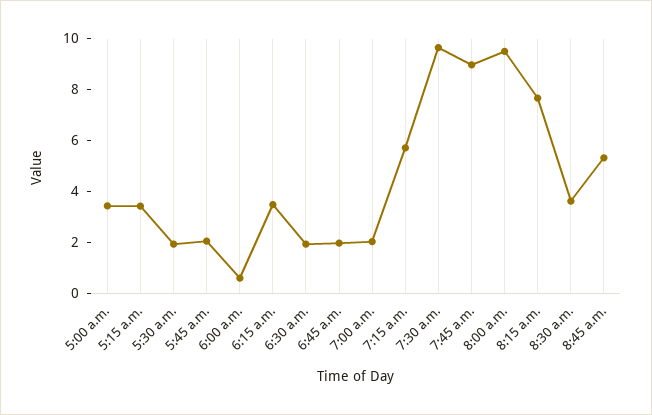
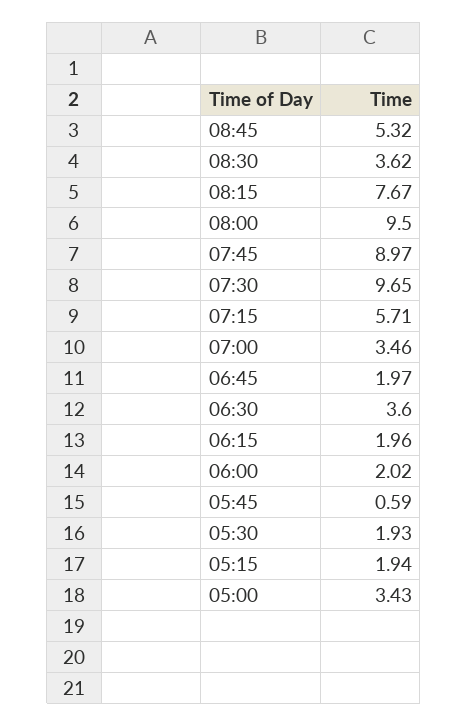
  {
    "5:00 a.m.": 3.43,
-   "5:15 a.m.": 3.5,
+   "5:15 a.m.": 1.94,
    "5:30 a.m.": 1.93,
-   "5:45 a.m.": 2,
+   "5:45 a.m.": 0.59,
-   "6:00 a.m.": 0.5,
+   "6:00 a.m.": 2.02,
-   "6:15 a.m.": 3.5,
+   "6:15 a.m.": 1.96,
-   "6:30 a.m.": 2,
+   "6:30 a.m.": 3.6,
    "6:45 a.m.": 1.97,
-   "7:00 a.m.": 2,
+   "7:00 a.m.": 3.46,
    "7:15 a.m.": 5.71,
    "7:30 a.m.": 9.65,
    "7:45 a.m.": 8.97,
    "8:00 a.m.": 9.5,
    "8:15 a.m.": 7.67,
    "8:30 a.m.": 3.62,
    "8:45 a.m.": 5.32
  }

